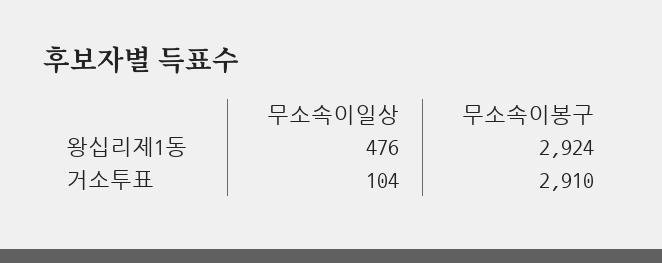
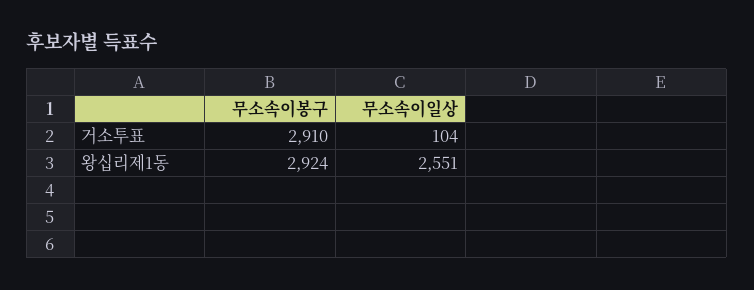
  {
    "무소속이일상": {
-     "왕십리제1동": 476,
+     "왕십리제1동": 2551,
      "거소투표": 104
    },
    "무소속이봉구": {
      "왕십리제1동": 2924,
      "거소투표": 2910
    }
  }

